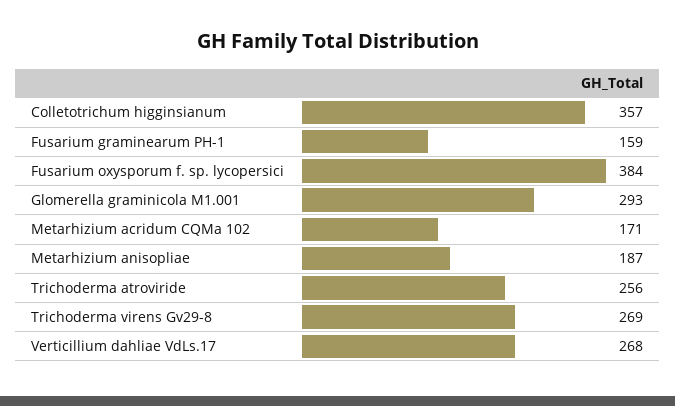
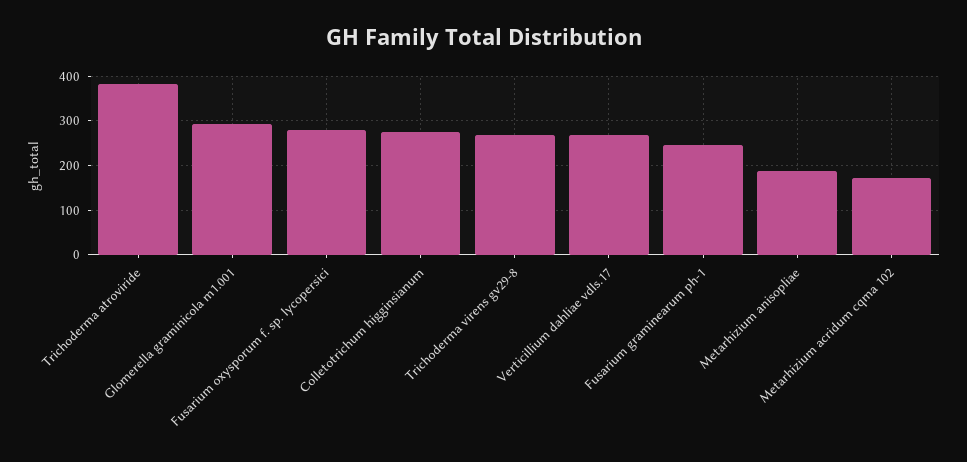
  {
-   "Colletotrichum higginsianum": 357,
+   "Colletotrichum higginsianum": 280,
-   "Fusarium graminearum PH-1": 159,
+   "Fusarium graminearum PH-1": 240,
-   "Fusarium oxysporum f. sp. lycopersici": 384,
+   "Fusarium oxysporum f. sp. lycopersici": 280,
    "Glomerella graminicola M1.001": 293,
    "Metarhizium acridum CQMa 102": 171,
    "Metarhizium anisopliae": 187,
-   "Trichoderma atroviride": 256,
+   "Trichoderma atroviride": 380,
    "Trichoderma virens Gv29-8": 269,
    "Verticillium dahliae VdLs.17": 268
  }

